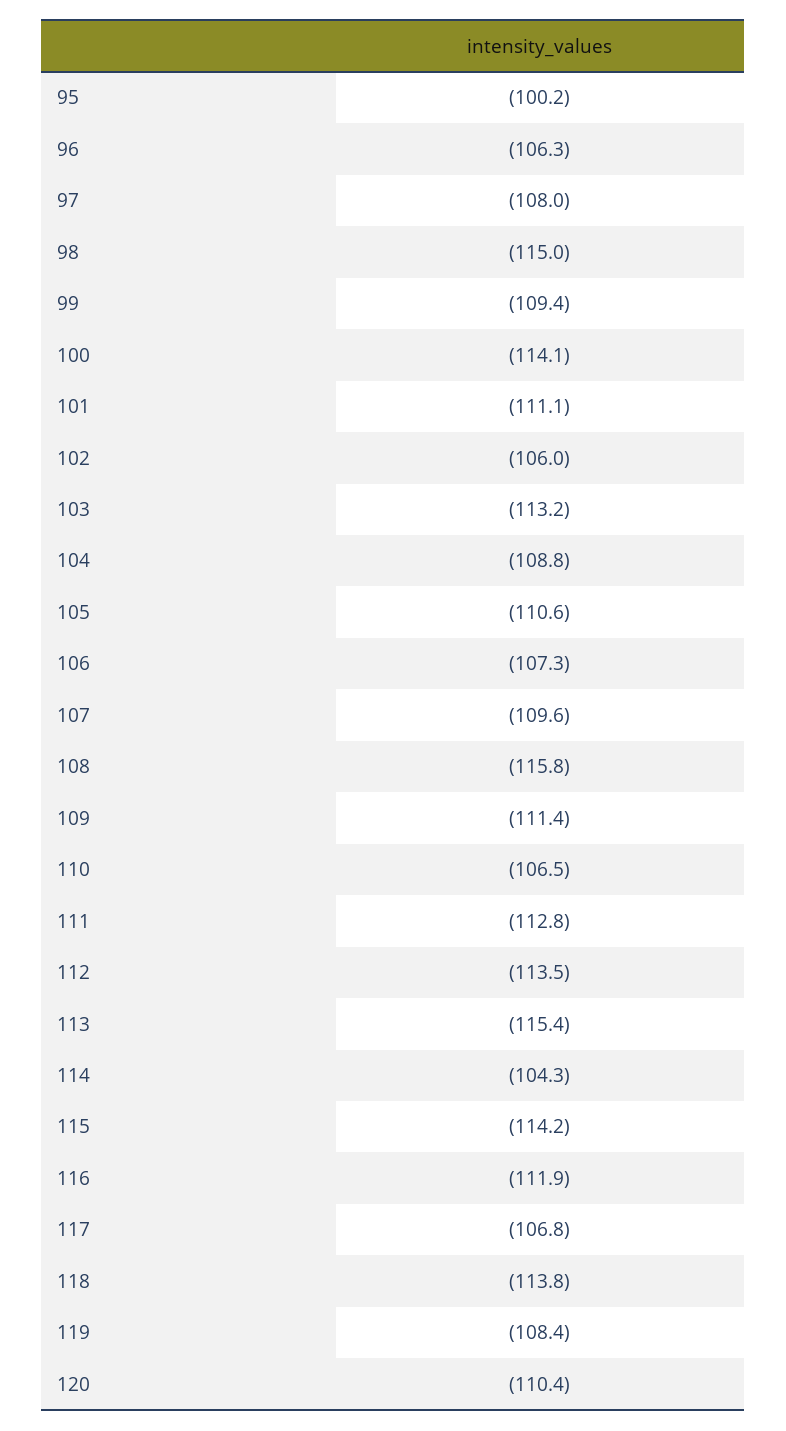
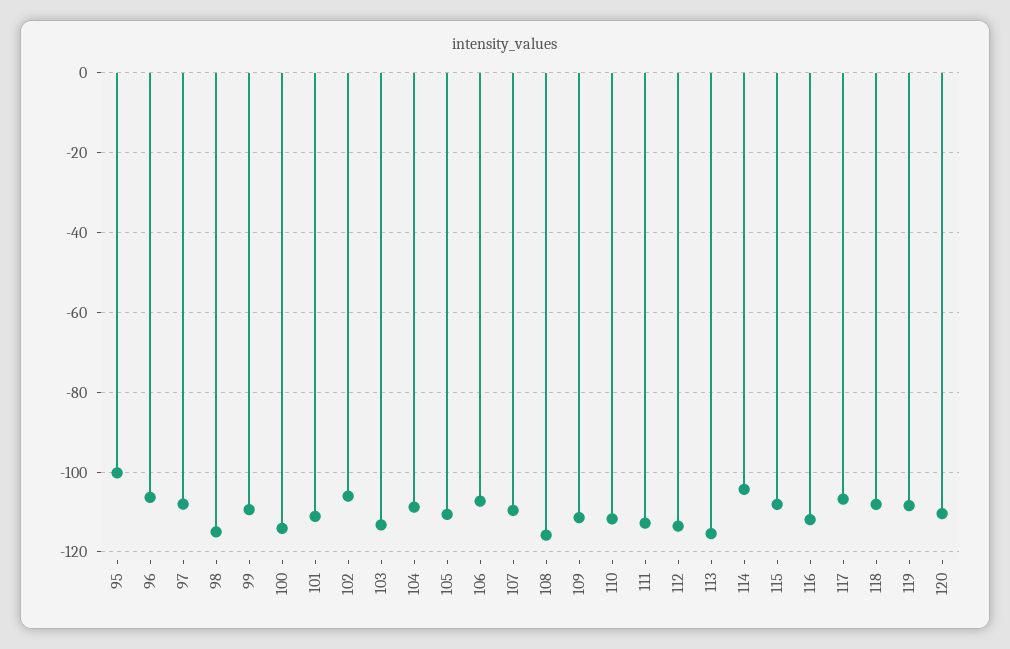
  {
    "95": -100.2,
    "96": -106.3,
    "97": -108,
    "98": -115,
    "99": -109.4,
    "100": -114.1,
    "101": -111.1,
    "102": -106,
    "103": -113.2,
    "104": -108.8,
    "105": -110.6,
    "106": -107.3,
    "107": -109.6,
    "108": -115.8,
    "109": -111.4,
-   "110": -106.5,
+   "110": -112,
    "111": -112.8,
    "112": -113.5,
    "113": -115.4,
    "114": -104.3,
-   "115": -114.2,
+   "115": -108,
    "116": -111.9,
    "117": -106.8,
-   "118": -113.8,
+   "118": -108,
    "119": -108.4,
    "120": -110.4
  }

